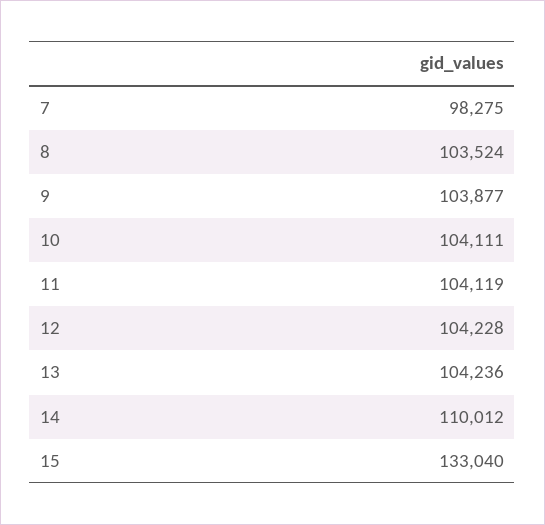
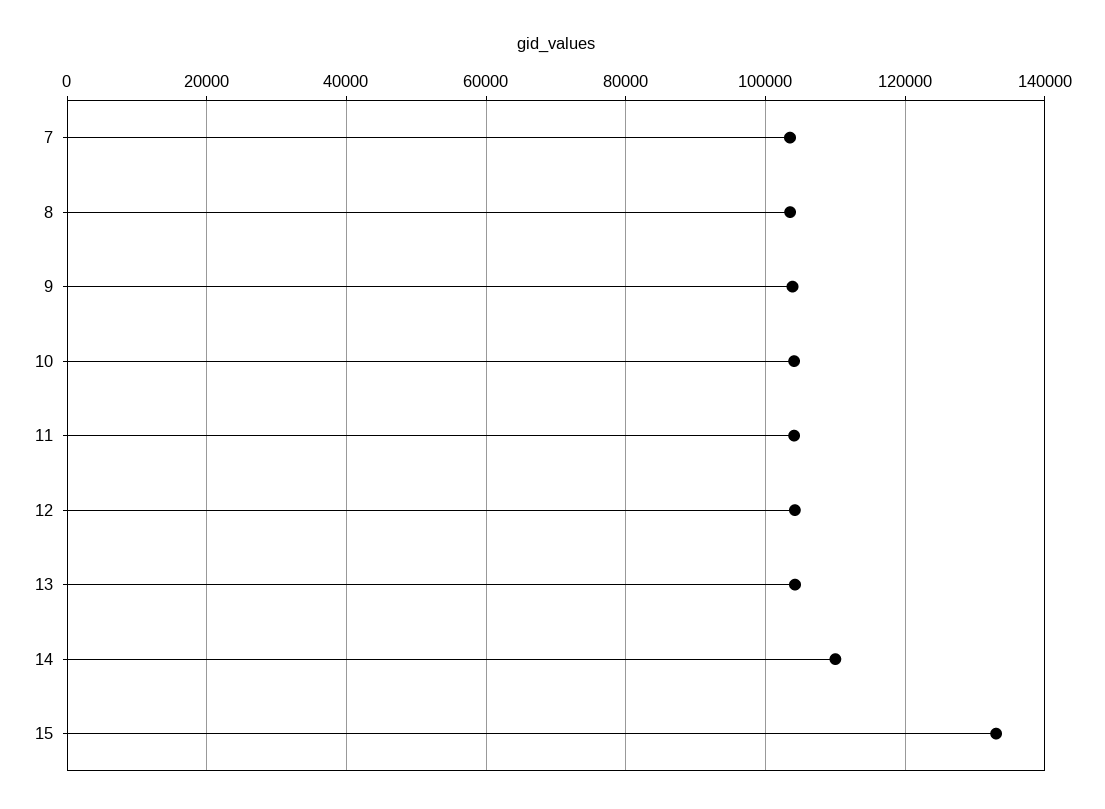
  {
-   "7": 98275,
+   "7": 104000,
    "8": 103524,
    "9": 103877,
    "10": 104111,
    "11": 104119,
    "12": 104228,
    "13": 104236,
    "14": 110012,
    "15": 133040
  }

